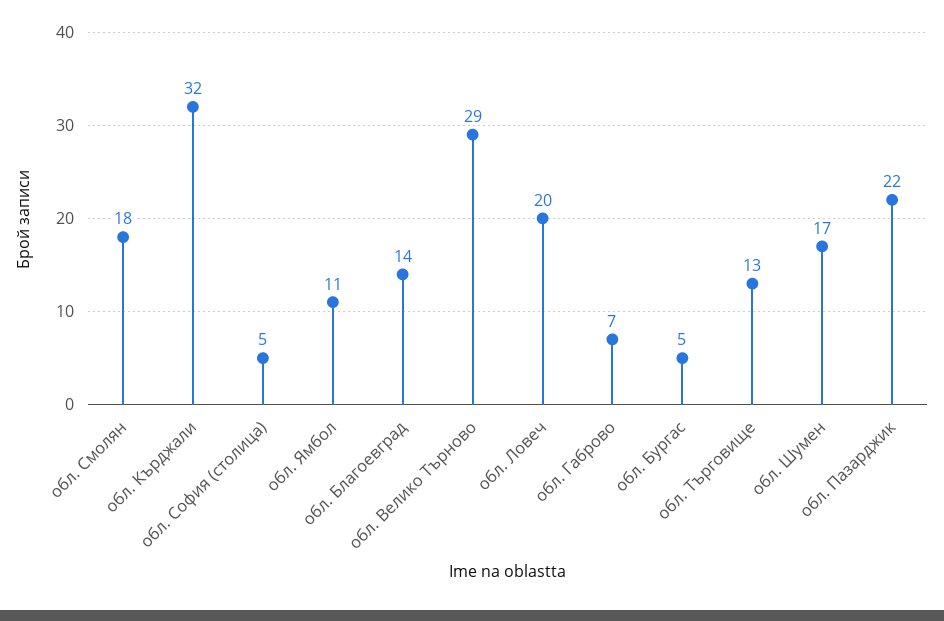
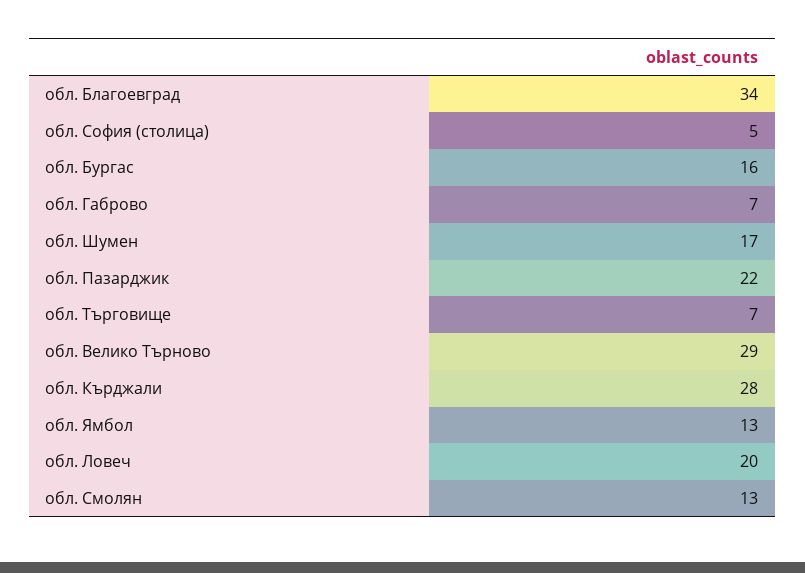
  {
-   "обл. Смолян": 18,
+   "обл. Смолян": 13,
-   "обл. Кърджали": 32,
+   "обл. Кърджали": 28,
    "обл. София (столица)": 5,
-   "обл. Ямбол": 11,
+   "обл. Ямбол": 13,
-   "обл. Благоевград": 14,
+   "обл. Благоевград": 34,
    "обл. Велико Търново": 29,
    "обл. Ловеч": 20,
    "обл. Габрово": 7,
-   "обл. Бургас": 5,
+   "обл. Бургас": 16,
-   "обл. Търговище": 13,
+   "обл. Търговище": 7,
    "обл. Шумен": 17,
    "обл. Пазарджик": 22
  }

